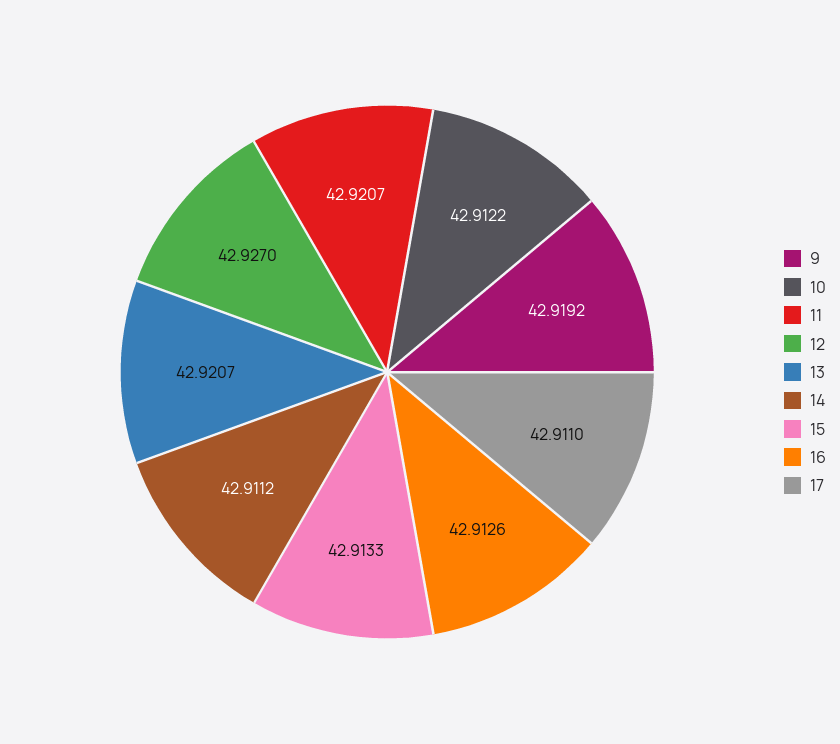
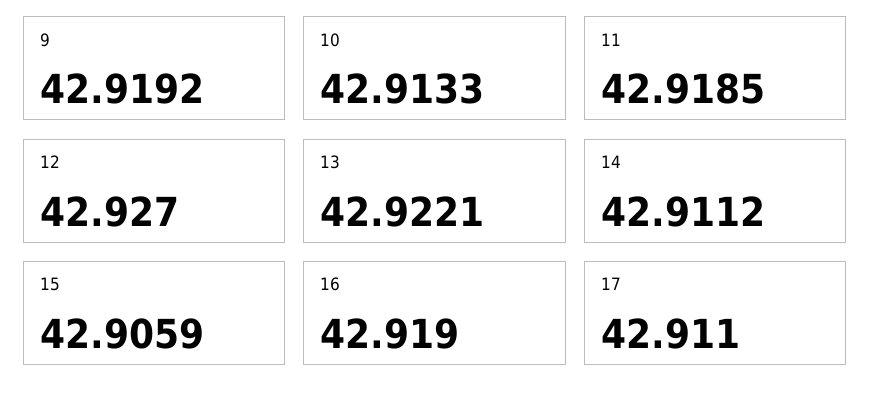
  {
    "9": 42.9192,
-   "10": 42.9122,
+   "10": 42.9133,
-   "11": 42.9207,
+   "11": 42.9185,
    "12": 42.927,
-   "13": 42.9207,
+   "13": 42.9221,
    "14": 42.9112,
-   "15": 42.9133,
+   "15": 42.9059,
-   "16": 42.9126,
+   "16": 42.919,
    "17": 42.911
  }

